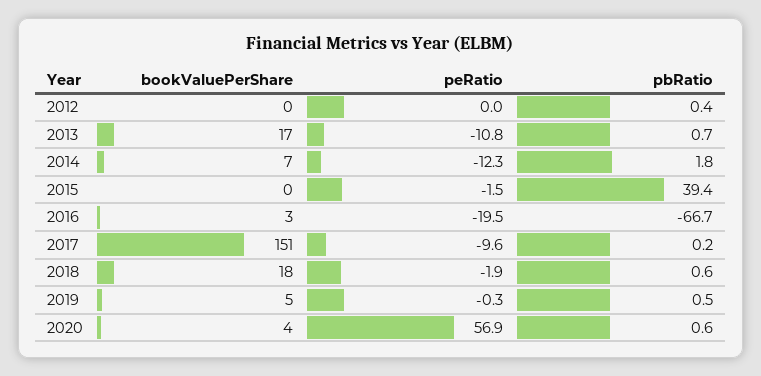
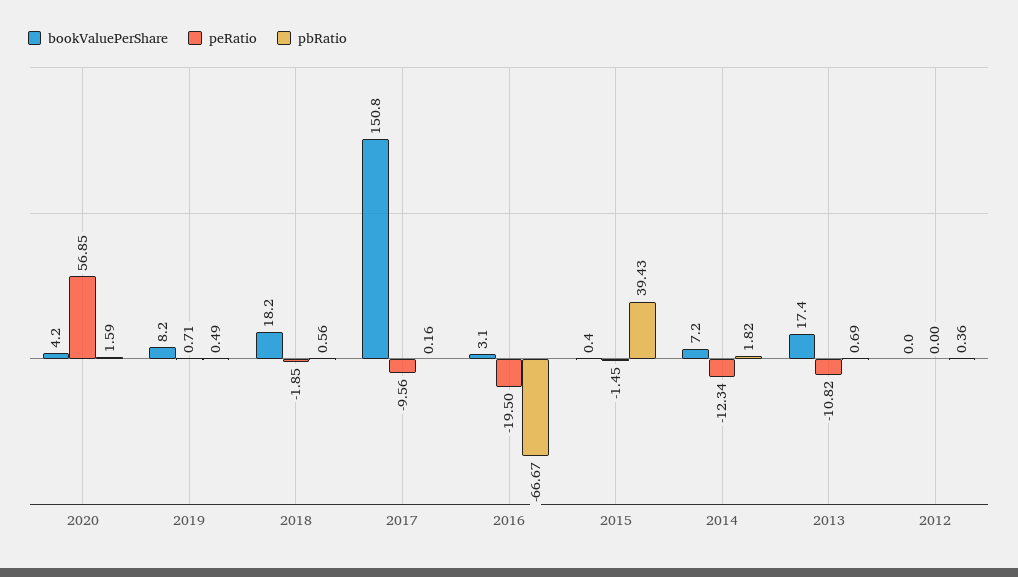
  {
    "bookValuePerShare": {
      "2012": 0,
      "2013": 17.4,
      "2014": 7.2,
      "2015": 0.4,
      "2016": 3.1,
      "2017": 150.8,
      "2018": 18.2,
-     "2019": 5,
+     "2019": 8.2,
      "2020": 4.2
    },
    "peRatio": {
      "2012": 0,
      "2013": -10.82,
      "2014": -12.34,
      "2015": -1.45,
      "2016": -19.5,
      "2017": -9.56,
      "2018": -1.85,
-     "2019": -0.3,
+     "2019": 0.71,
      "2020": 56.85
    },
    "pbRatio": {
      "2012": 0.36,
      "2013": 0.69,
      "2014": 1.82,
      "2015": 39.43,
      "2016": -66.67,
      "2017": 0.16,
      "2018": 0.56,
      "2019": 0.49,
-     "2020": 0.6
+     "2020": 1.59
    }
  }

